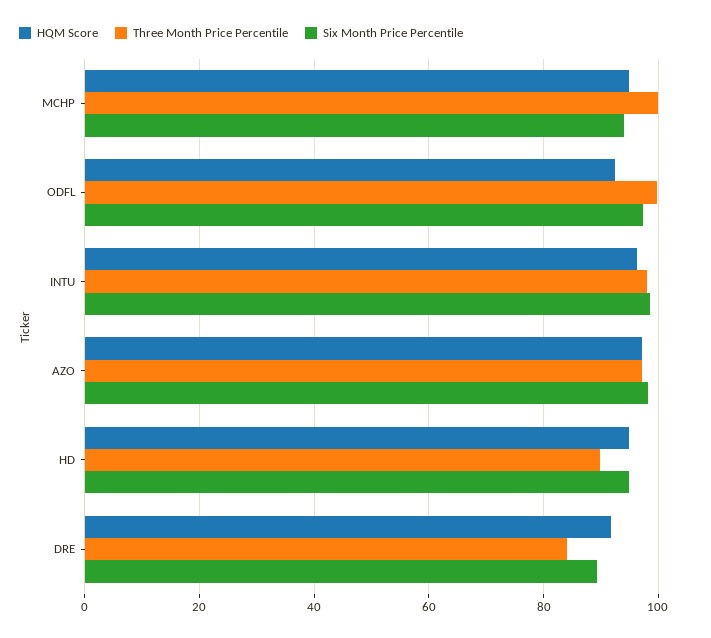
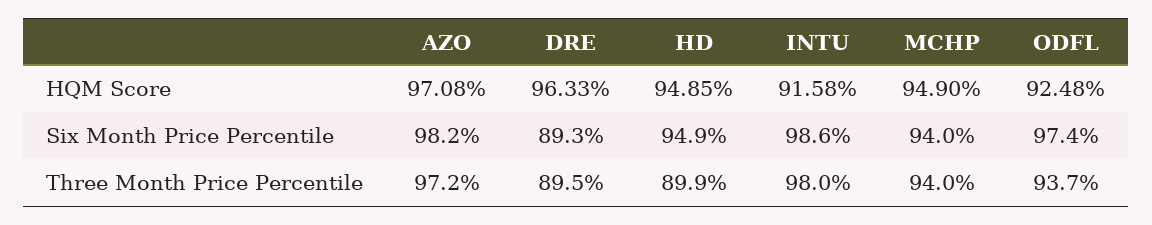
  {
    "HQM Score": {
      "MCHP": 94.9,
      "ODFL": 92.48,
-     "INTU": 96,
+     "INTU": 91.58,
      "AZO": 97.08,
      "HD": 94.85,
-     "DRE": 92
+     "DRE": 96.33
    },
    "Three Month Price Percentile": {
-     "MCHP": 100,
+     "MCHP": 94,
-     "ODFL": 100,
+     "ODFL": 93.7,
      "INTU": 98,
      "AZO": 97.2,
      "HD": 89.9,
-     "DRE": 84
+     "DRE": 89.5
    },
    "Six Month Price Percentile": {
      "MCHP": 94,
      "ODFL": 97.4,
      "INTU": 98.6,
      "AZO": 98.2,
      "HD": 94.9,
      "DRE": 89.3
    }
  }

